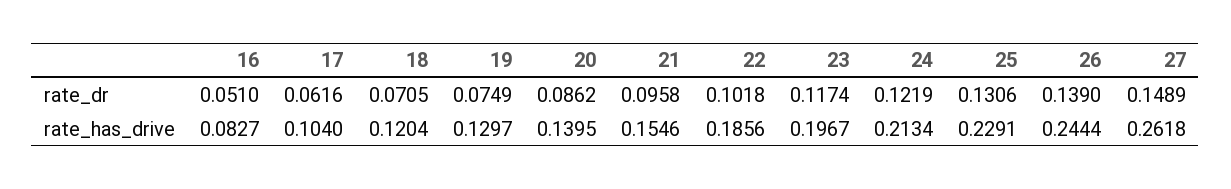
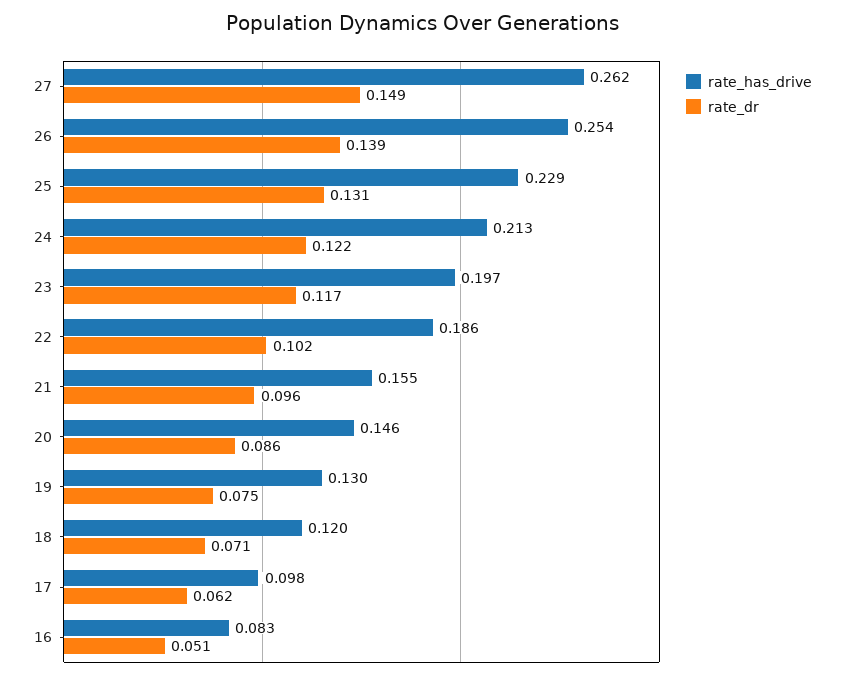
  {
    "rate_dr": {
      "16": 0.051,
      "17": 0.0616,
      "18": 0.0705,
      "19": 0.0749,
      "20": 0.0862,
      "21": 0.0958,
      "22": 0.1018,
      "23": 0.1174,
      "24": 0.1219,
      "25": 0.1306,
      "26": 0.139,
      "27": 0.1489
    },
    "rate_has_drive": {
      "16": 0.0827,
-     "17": 0.104,
+     "17": 0.098,
      "18": 0.1204,
      "19": 0.1297,
-     "20": 0.1395,
+     "20": 0.146,
      "21": 0.1546,
      "22": 0.1856,
      "23": 0.1967,
      "24": 0.2134,
      "25": 0.2291,
-     "26": 0.2444,
+     "26": 0.254,
      "27": 0.2618
    }
  }

